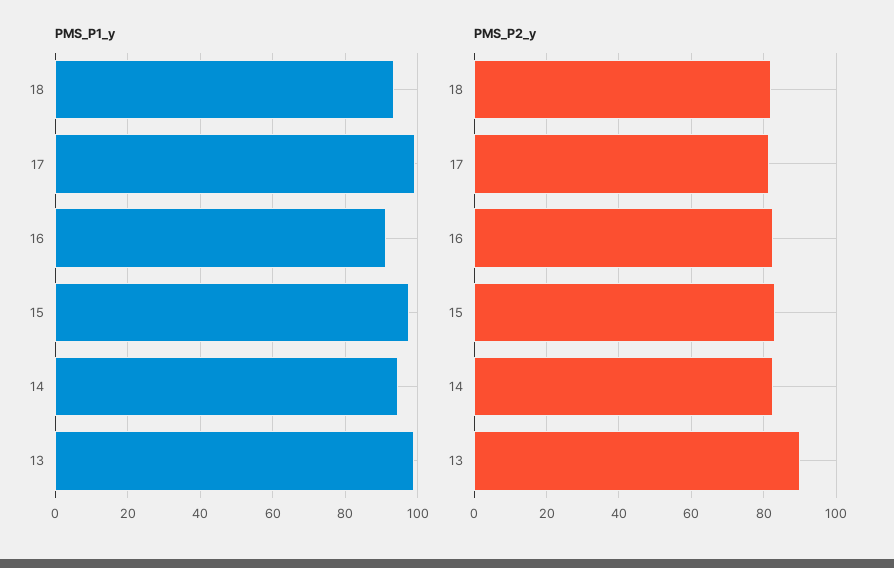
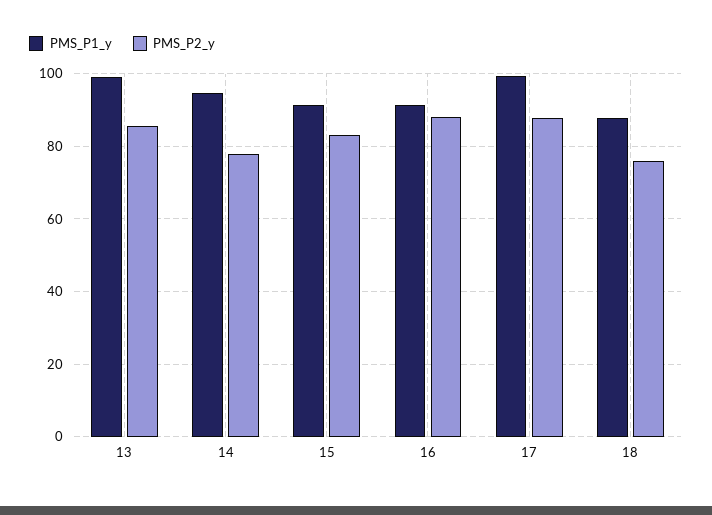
  {
    "PMS_P1_y": {
-     "18": 94,
+     "18": 88,
      "17": 100,
      "16": 92,
-     "15": 98,
+     "15": 92,
      "14": 94,
      "13": 100
    },
    "PMS_P2_y": {
-     "18": 82,
+     "18": 76,
-     "17": 82,
+     "17": 88,
-     "16": 82,
+     "16": 88,
      "15": 84,
-     "14": 82,
+     "14": 78,
-     "13": 90
+     "13": 86
    }
  }

